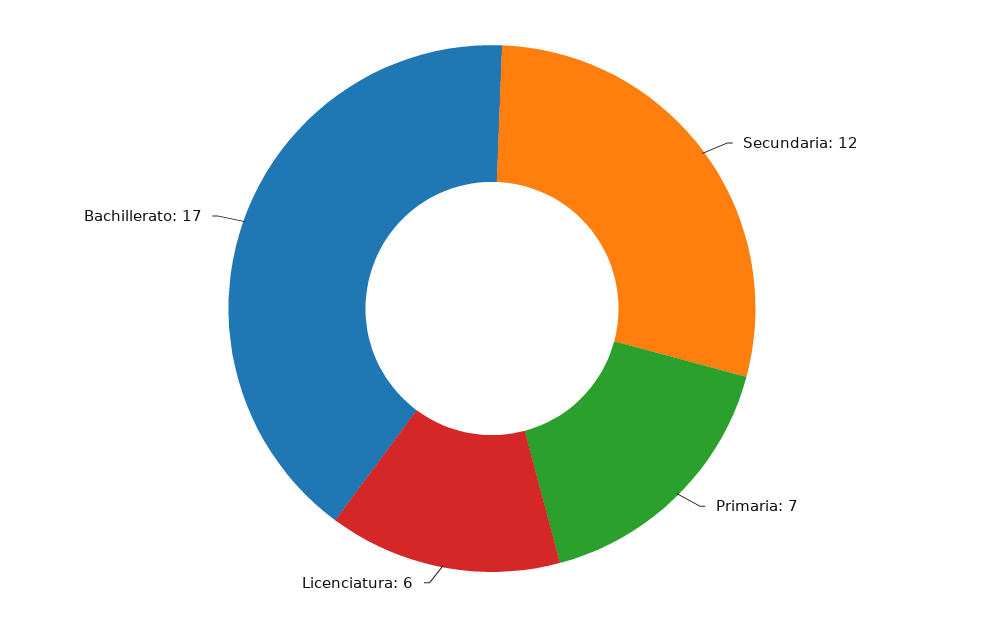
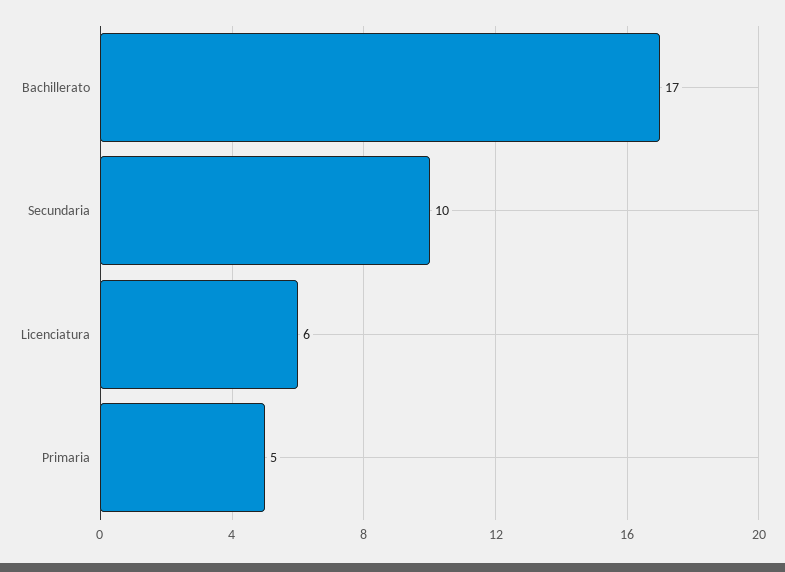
  {
-   "Secundaria": 12,
+   "Secundaria": 10,
-   "Primaria": 7,
+   "Primaria": 5,
    "Licenciatura": 6,
    "Bachillerato": 17
  }

